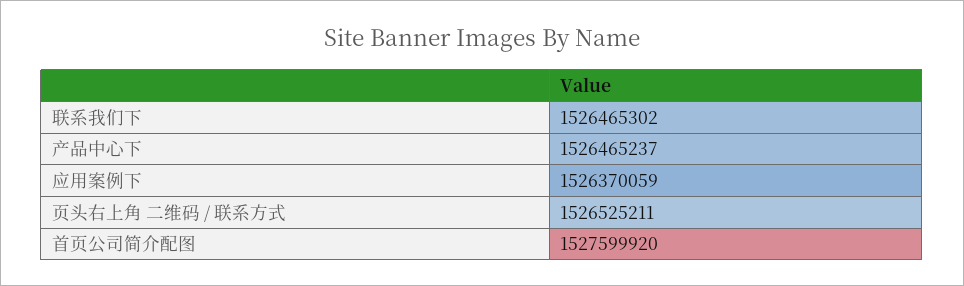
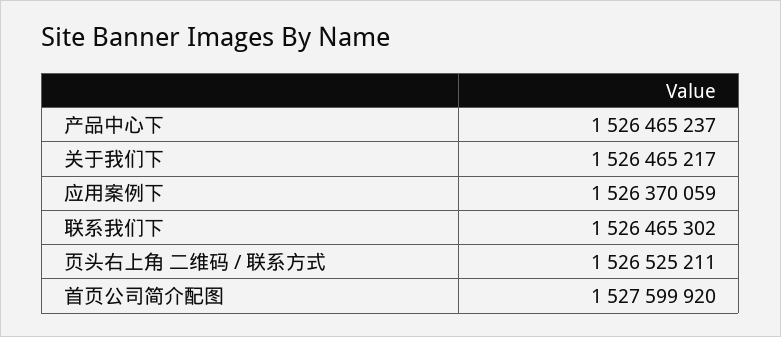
  {
    "联系我们下": 1526465302,
    "产品中心下": 1526465237,
    "应用案例下": 1526370059,
    "页头右上角 二维码 / 联系方式": 1526525211,
-   "首页公司简介配图": 1527599920
+   "首页公司简介配图": 1527599920,
+   "关于我们下": 1526465217
  }

